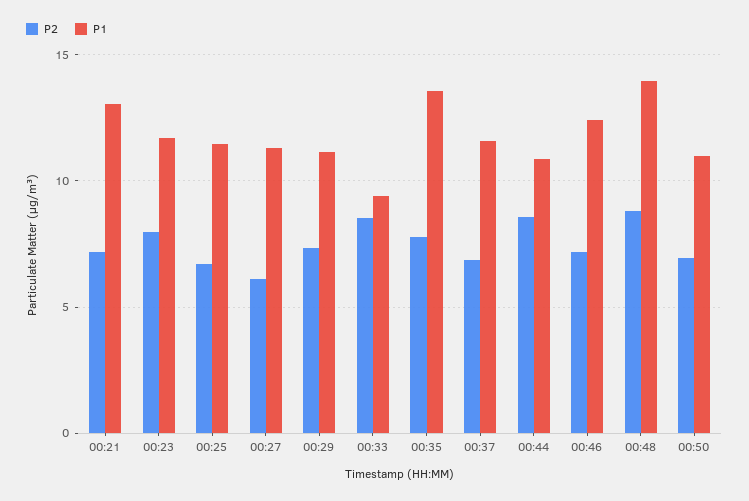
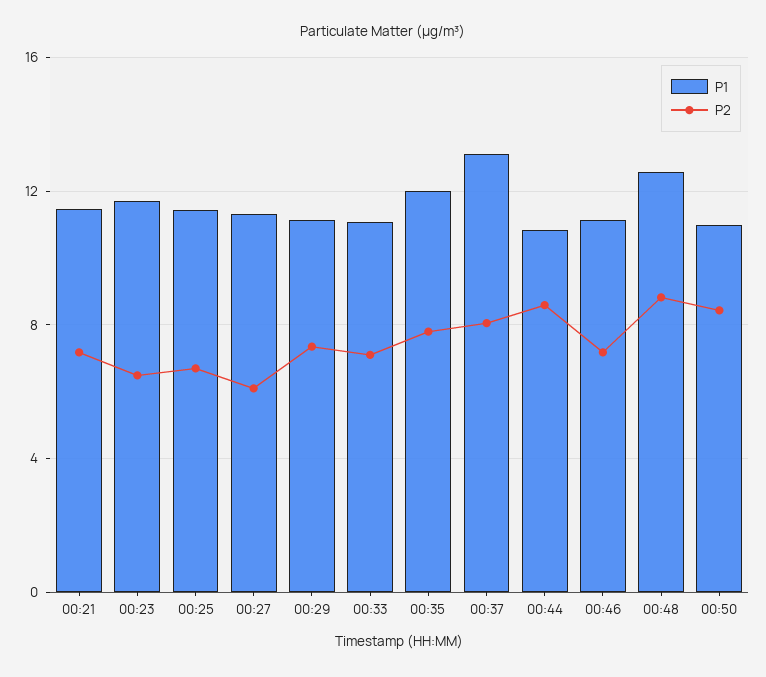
  {
    "P2": {
      "00:21": 7,
-     "00:23": 8,
+     "00:23": 6.5,
      "00:25": 6.5,
      "00:27": 6,
      "00:29": 7.5,
-     "00:33": 8.5,
+     "00:33": 7,
      "00:35": 8,
-     "00:37": 7,
+     "00:37": 8,
      "00:44": 8.5,
      "00:46": 7,
      "00:48": 9,
-     "00:50": 7
+     "00:50": 8.5
    },
    "P1": {
-     "00:21": 13,
+     "00:21": 11.5,
      "00:23": 11.5,
      "00:25": 11.5,
      "00:27": 11.5,
      "00:29": 11,
-     "00:33": 9.5,
+     "00:33": 11,
-     "00:35": 13.5,
+     "00:35": 12,
-     "00:37": 11.5,
+     "00:37": 13,
      "00:44": 11,
-     "00:46": 12.5,
+     "00:46": 11,
-     "00:48": 14,
+     "00:48": 12.5,
      "00:50": 11
    }
  }

